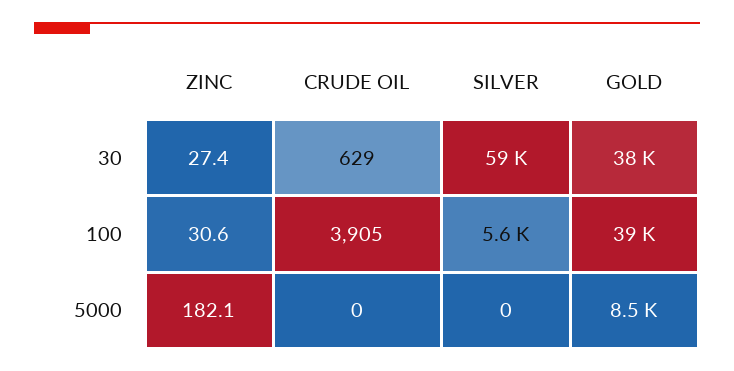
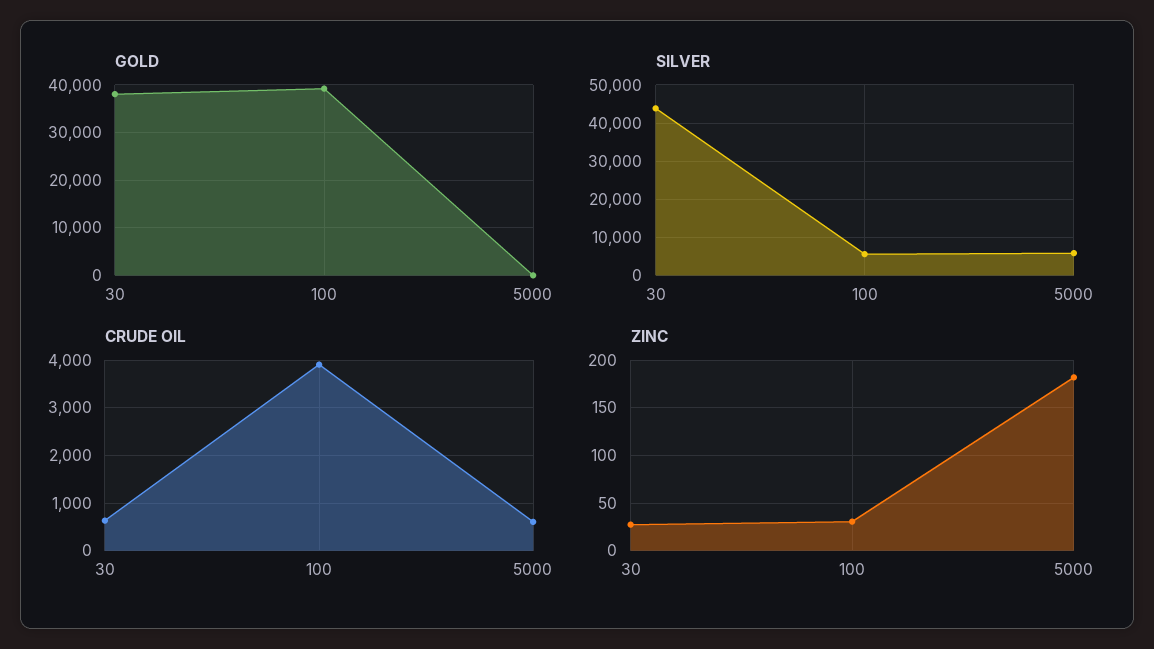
  {
    "ZINC": {
      "30": 27.4,
      "100": 30.6,
      "5000": 182.1
    },
    "CRUDE OIL": {
      "30": 629,
      "100": 3905,
-     "5000": 0
+     "5000": 600
    },
    "SILVER": {
-     "30": 59000,
+     "30": 44000,
      "100": 5600,
-     "5000": 0
+     "5000": 6000
    },
    "GOLD": {
      "30": 38000,
      "100": 39000,
-     "5000": 8500
+     "5000": 0
    }
  }

